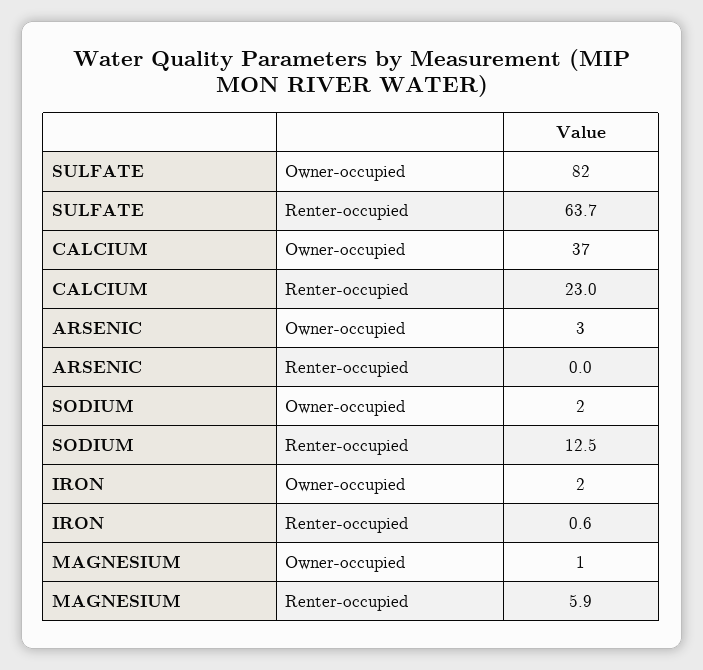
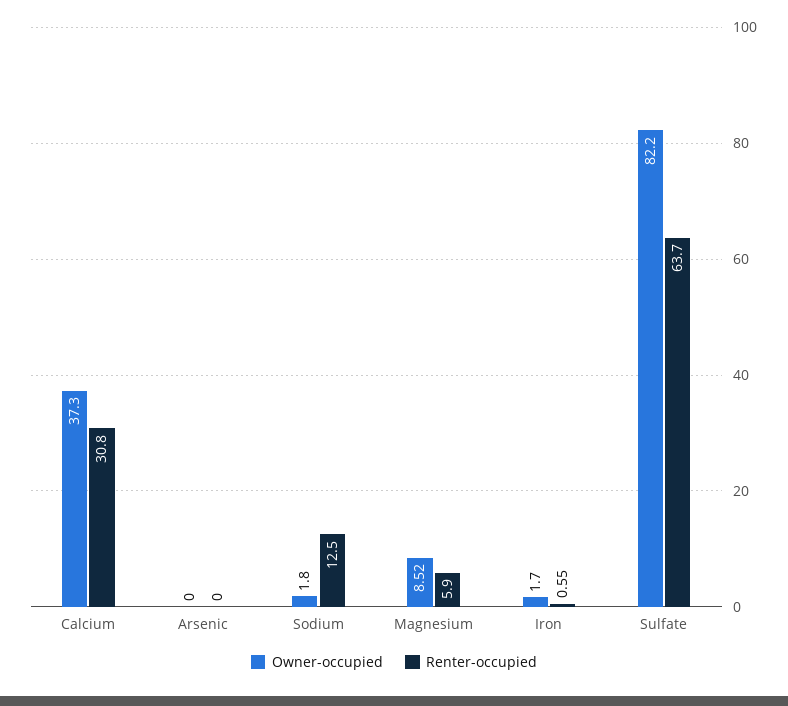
  {
    "Owner-occupied": {
      "SULFATE": 82.2,
      "CALCIUM": 37.3,
-     "ARSENIC": 3,
+     "ARSENIC": 0,
      "SODIUM": 1.8,
      "IRON": 1.7,
-     "MAGNESIUM": 1
+     "MAGNESIUM": 8.52
    },
    "Renter-occupied": {
      "SULFATE": 63.7,
-     "CALCIUM": 23,
+     "CALCIUM": 30.8,
      "ARSENIC": 0,
      "SODIUM": 12.5,
      "IRON": 0.55,
      "MAGNESIUM": 5.9
    }
  }

